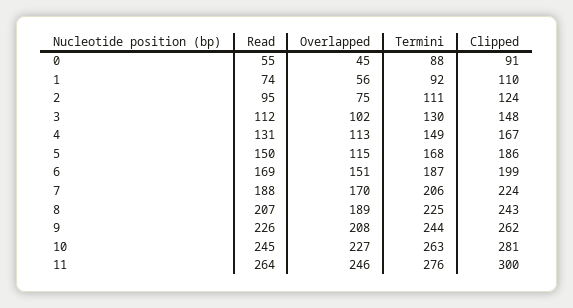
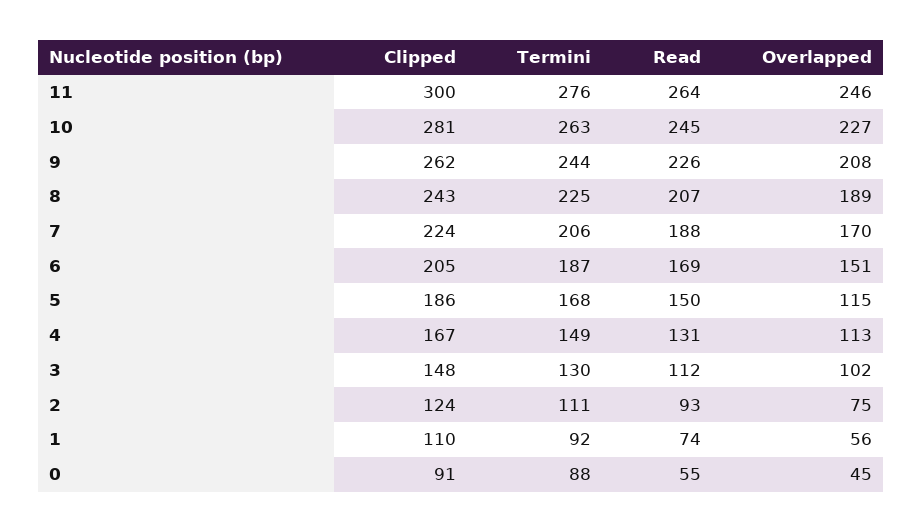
  {
    "Read": {
      "0": 55,
      "1": 74,
-     "2": 95,
+     "2": 93,
      "3": 112,
      "4": 131,
      "5": 150,
      "6": 169,
      "7": 188,
      "8": 207,
      "9": 226,
      "10": 245,
      "11": 264
    },
    "Overlapped": {
      "0": 45,
      "1": 56,
      "2": 75,
      "3": 102,
      "4": 113,
      "5": 115,
      "6": 151,
      "7": 170,
      "8": 189,
      "9": 208,
      "10": 227,
      "11": 246
    },
    "Termini": {
      "0": 88,
      "1": 92,
      "2": 111,
      "3": 130,
      "4": 149,
      "5": 168,
      "6": 187,
      "7": 206,
      "8": 225,
      "9": 244,
      "10": 263,
      "11": 276
    },
    "Clipped": {
      "0": 91,
      "1": 110,
      "2": 124,
      "3": 148,
      "4": 167,
      "5": 186,
-     "6": 199,
+     "6": 205,
      "7": 224,
      "8": 243,
      "9": 262,
      "10": 281,
      "11": 300
    }
  }

